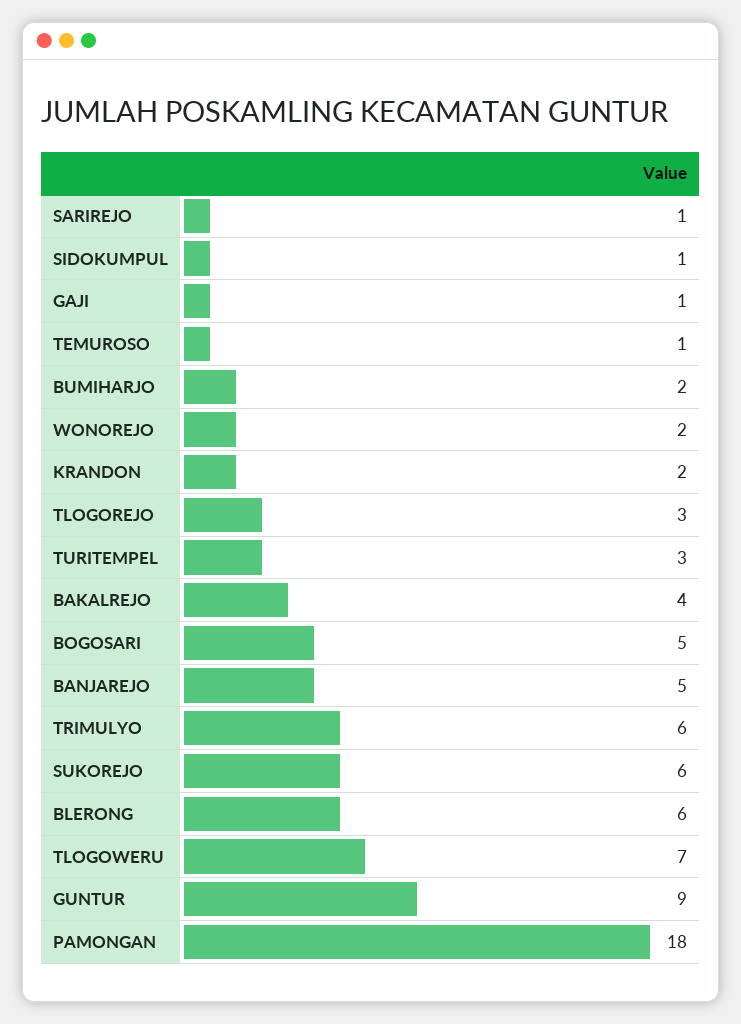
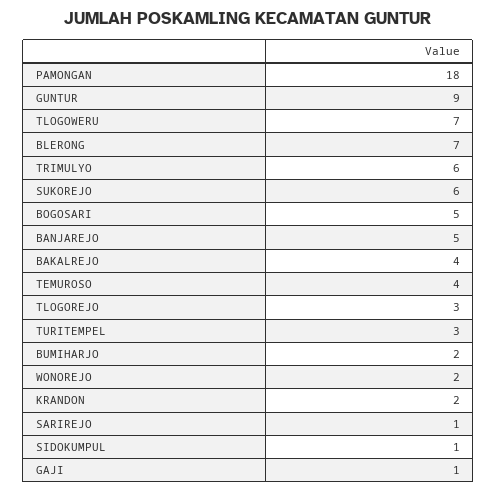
  {
    "SARIREJO": 1,
    "SIDOKUMPUL": 1,
    "GAJI": 1,
-   "TEMUROSO": 1,
+   "TEMUROSO": 4,
    "BUMIHARJO": 2,
    "WONOREJO": 2,
    "KRANDON": 2,
    "TLOGOREJO": 3,
    "TURITEMPEL": 3,
    "BAKALREJO": 4,
    "BOGOSARI": 5,
    "BANJAREJO": 5,
    "TRIMULYO": 6,
    "SUKOREJO": 6,
-   "BLERONG": 6,
+   "BLERONG": 7,
    "TLOGOWERU": 7,
    "GUNTUR": 9,
    "PAMONGAN": 18
  }

